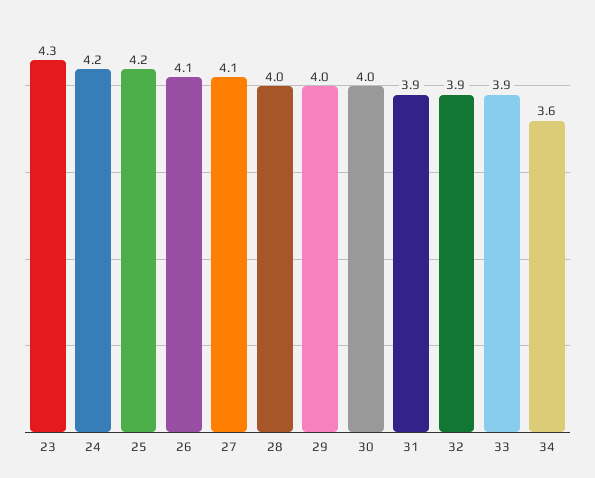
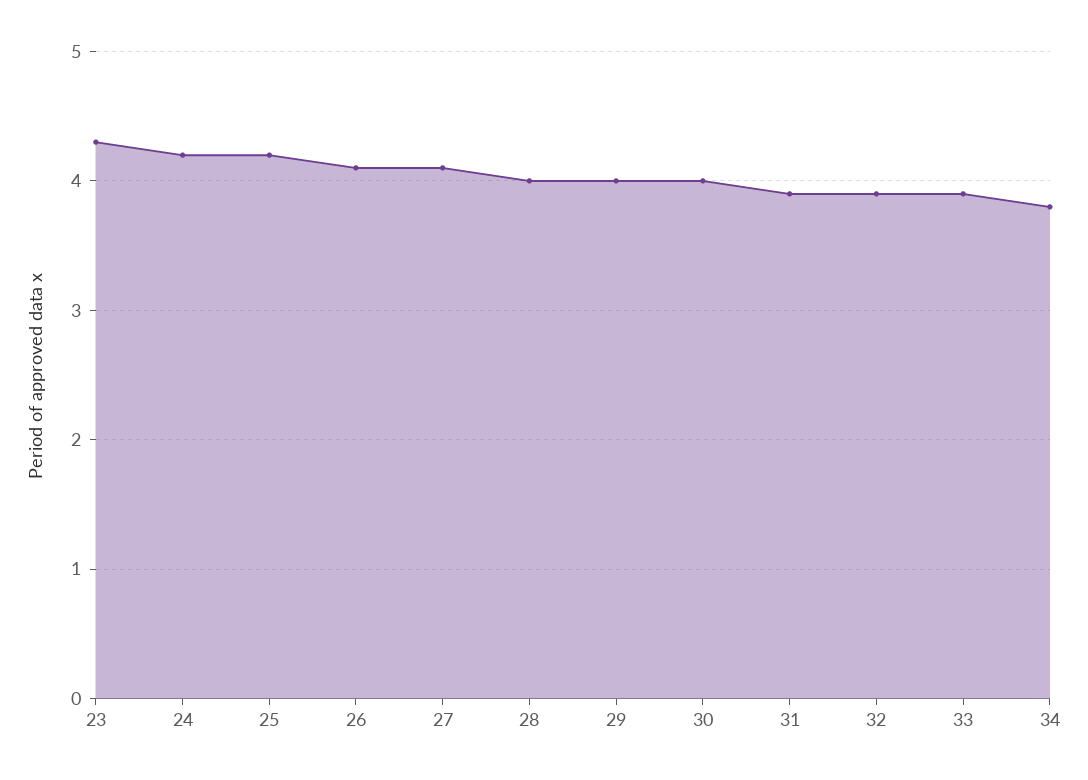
  {
    "23": 4.3,
    "24": 4.2,
    "25": 4.2,
    "26": 4.1,
    "27": 4.1,
    "28": 4,
    "29": 4,
    "30": 4,
    "31": 3.9,
    "32": 3.9,
    "33": 3.9,
-   "34": 3.6
+   "34": 3.8
  }

